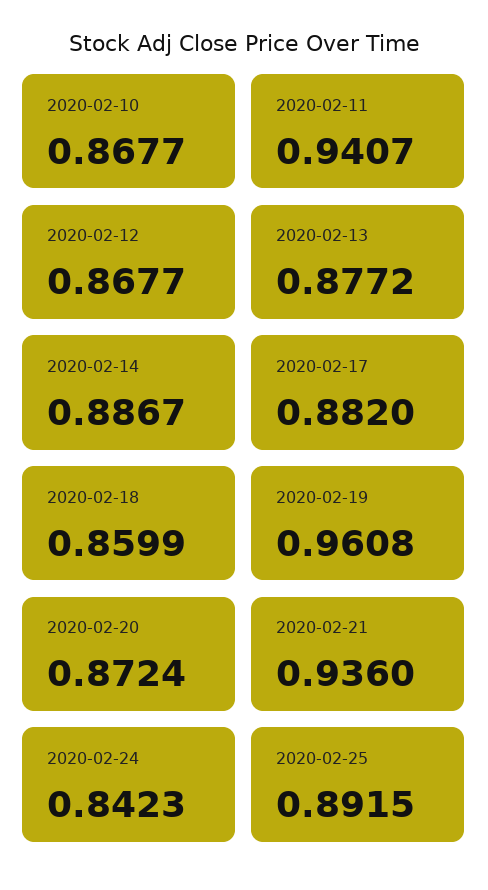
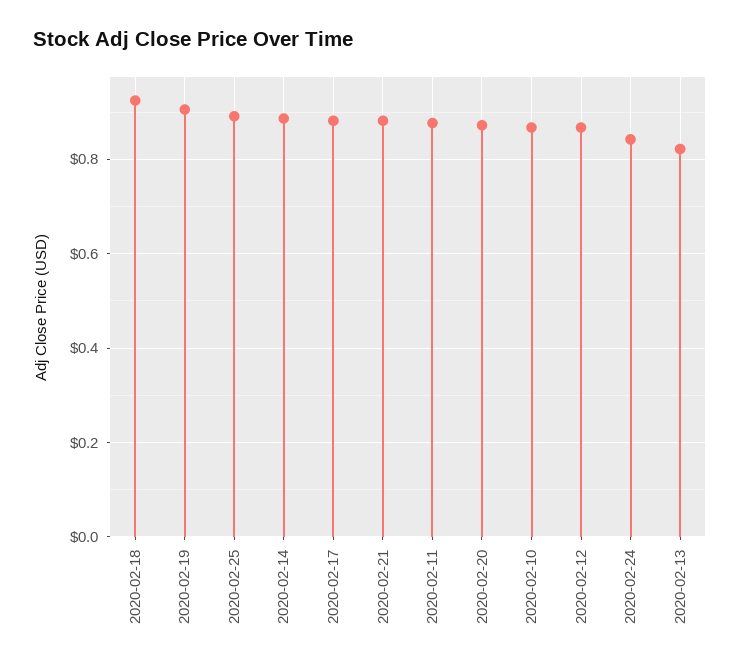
  {
    "2020-02-10": 0.8677,
-   "2020-02-11": 0.9407,
+   "2020-02-11": 0.88,
    "2020-02-12": 0.8677,
-   "2020-02-13": 0.8772,
+   "2020-02-13": 0.82,
    "2020-02-14": 0.8867,
    "2020-02-17": 0.882,
-   "2020-02-18": 0.8599,
+   "2020-02-18": 0.92,
-   "2020-02-19": 0.9608,
+   "2020-02-19": 0.9,
    "2020-02-20": 0.8724,
-   "2020-02-21": 0.936,
+   "2020-02-21": 0.88,
    "2020-02-24": 0.8423,
    "2020-02-25": 0.8915
  }

